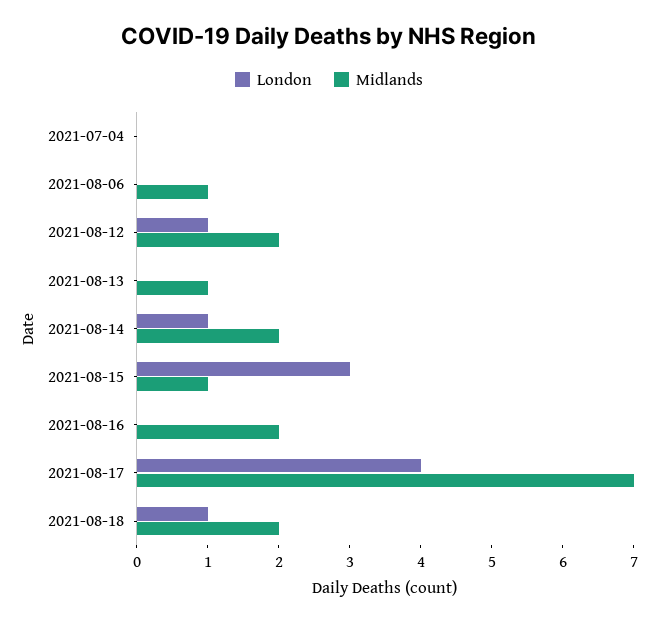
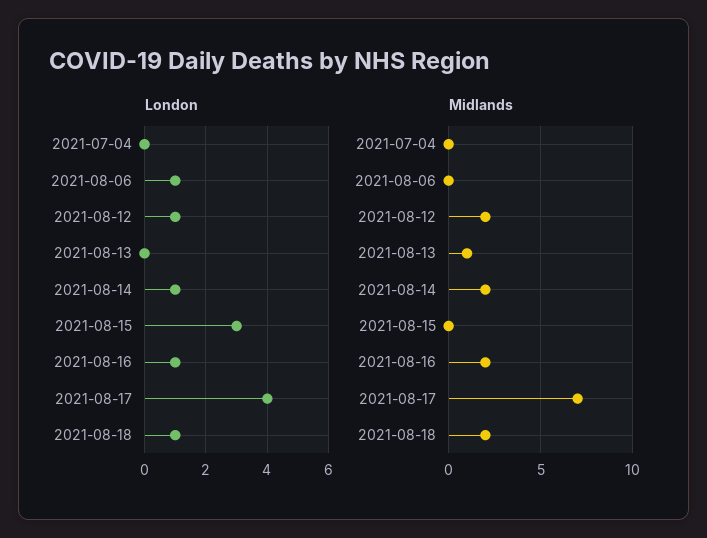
  {
    "London": {
      "2021-07-04": 0,
-     "2021-08-06": 0,
+     "2021-08-06": 1,
      "2021-08-12": 1,
      "2021-08-13": 0,
      "2021-08-14": 1,
      "2021-08-15": 3,
-     "2021-08-16": 0,
+     "2021-08-16": 1,
      "2021-08-17": 4,
      "2021-08-18": 1
    },
    "Midlands": {
      "2021-07-04": 0,
-     "2021-08-06": 1,
+     "2021-08-06": 0,
      "2021-08-12": 2,
      "2021-08-13": 1,
      "2021-08-14": 2,
-     "2021-08-15": 1,
+     "2021-08-15": 0,
      "2021-08-16": 2,
      "2021-08-17": 7,
      "2021-08-18": 2
    }
  }

